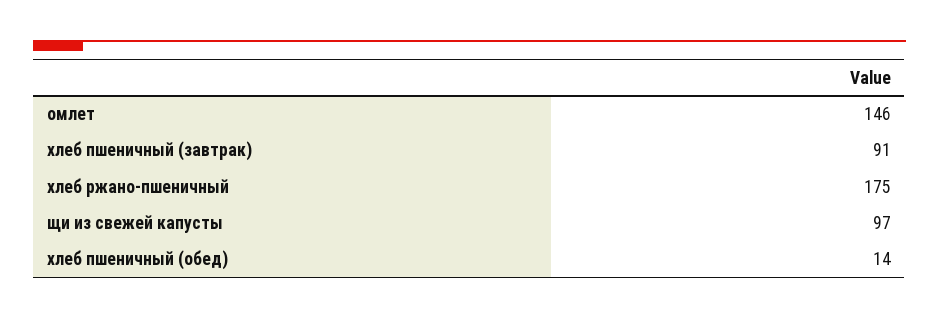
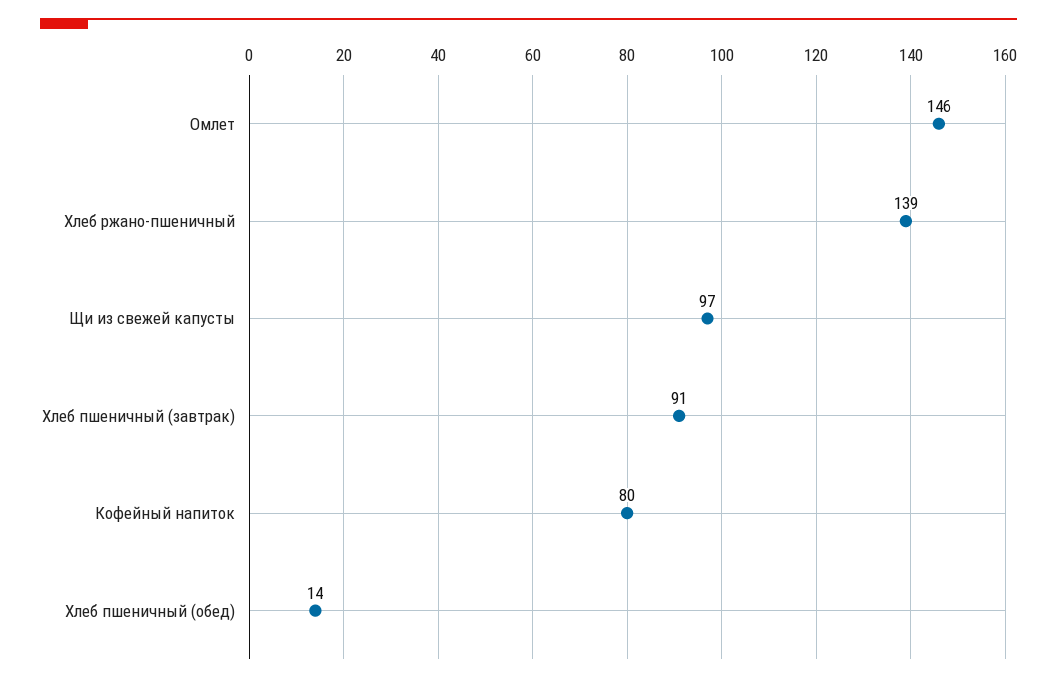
  {
    "омлет": 146,
    "хлеб пшеничный (завтрак)": 91,
-   "хлеб ржано-пшеничный": 175,
+   "хлеб ржано-пшеничный": 139,
    "щи из свежей капусты": 97,
-   "хлеб пшеничный (обед)": 14
+   "хлеб пшеничный (обед)": 14,
+   "Кофейный напиток": 80
  }

